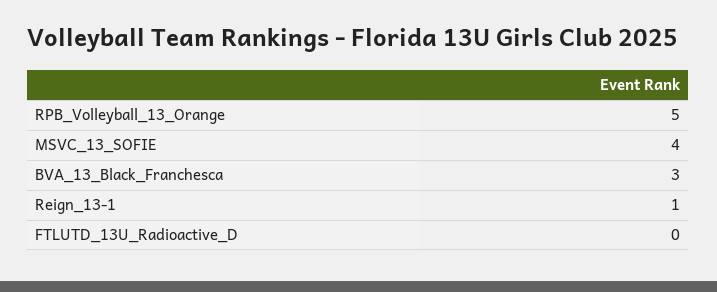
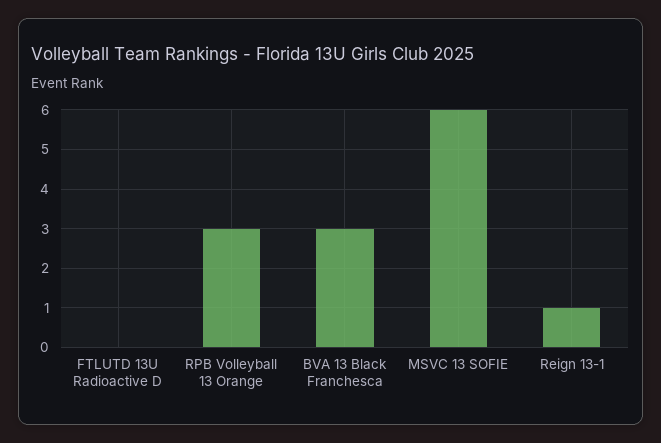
  {
-   "RPB_Volleyball_13_Orange": 5,
+   "RPB_Volleyball_13_Orange": 3,
-   "MSVC_13_SOFIE": 4,
+   "MSVC_13_SOFIE": 6,
    "BVA_13_Black_Franchesca": 3,
    "Reign_13-1": 1,
    "FTLUTD_13U_Radioactive_D": 0
  }

